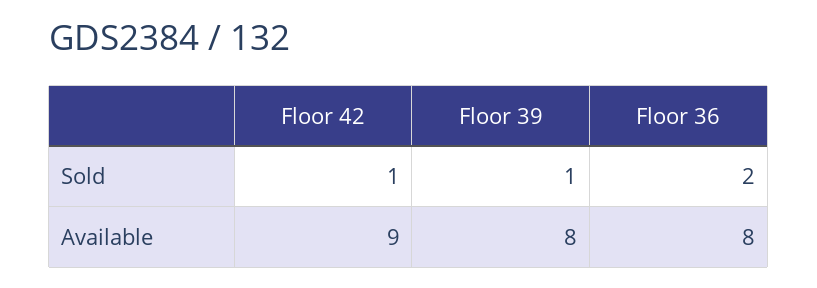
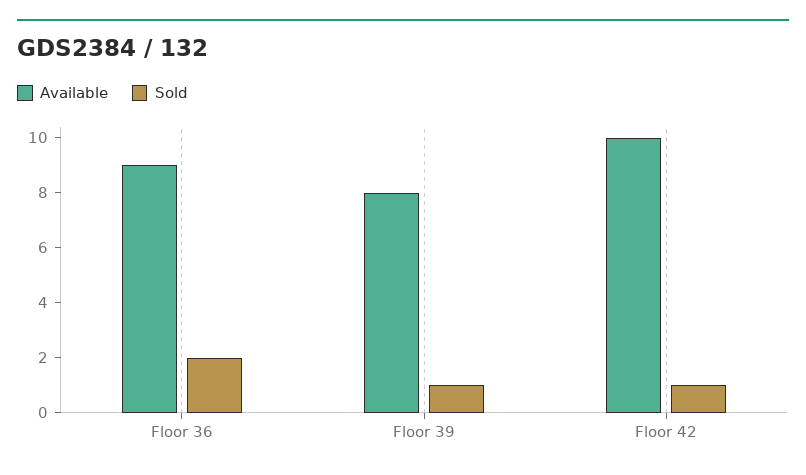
  {
    "Sold": {
      "Floor 42": 1,
      "Floor 39": 1,
      "Floor 36": 2
    },
    "Available": {
-     "Floor 42": 9,
+     "Floor 42": 10,
      "Floor 39": 8,
-     "Floor 36": 8
+     "Floor 36": 9
    }
  }

